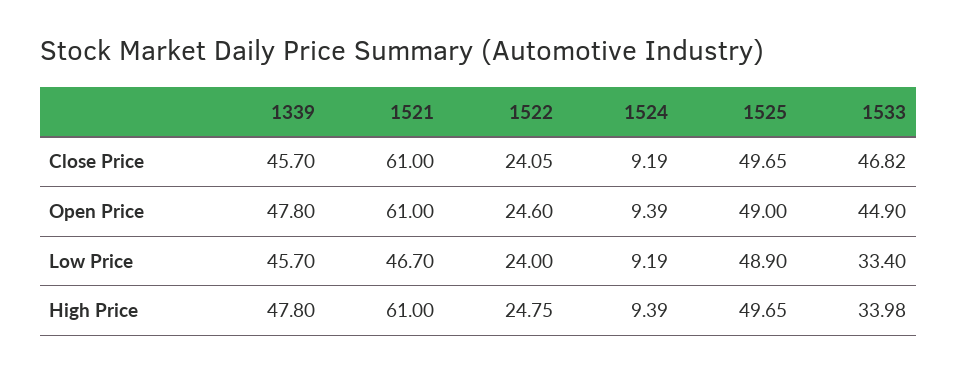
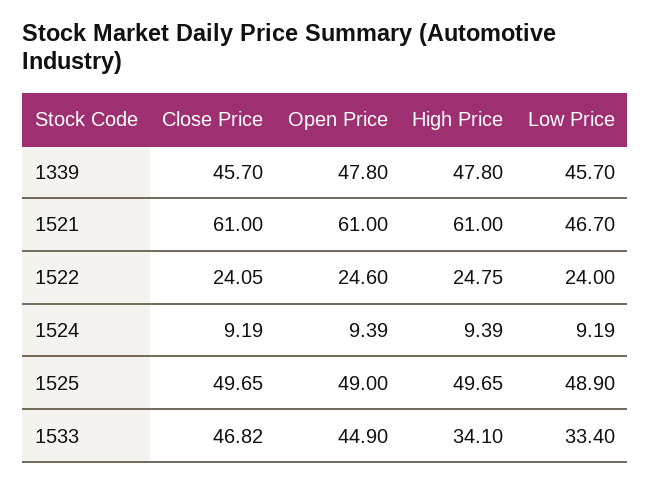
  {
    "1339": {
      "Close Price": 45.7,
      "Open Price": 47.8,
      "Low Price": 45.7,
      "High Price": 47.8
    },
    "1521": {
      "Close Price": 61,
      "Open Price": 61,
      "Low Price": 46.7,
      "High Price": 61
    },
    "1522": {
      "Close Price": 24.05,
      "Open Price": 24.6,
      "Low Price": 24,
      "High Price": 24.75
    },
    "1524": {
      "Close Price": 9.19,
      "Open Price": 9.39,
      "Low Price": 9.19,
      "High Price": 9.39
    },
    "1525": {
      "Close Price": 49.65,
      "Open Price": 49,
      "Low Price": 48.9,
      "High Price": 49.65
    },
    "1533": {
      "Close Price": 46.82,
      "Open Price": 44.9,
      "Low Price": 33.4,
-     "High Price": 33.98
+     "High Price": 34.1
    }
  }

